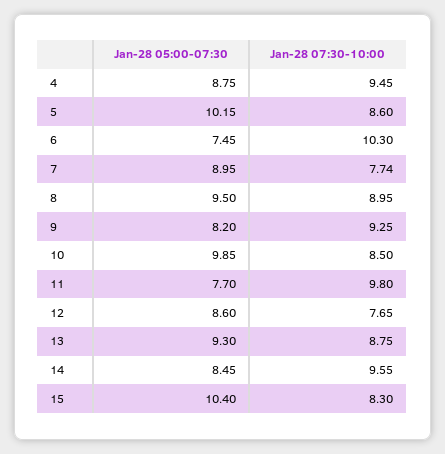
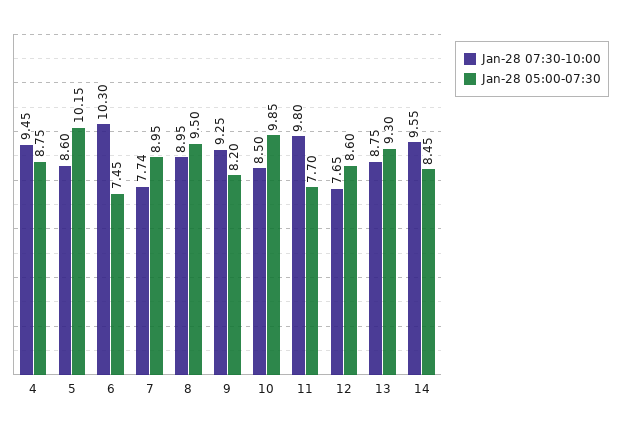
  {
    "Jan-28 05:00-07:30": {
      "4": 8.75,
      "5": 10.15,
      "6": 7.45,
      "7": 8.95,
      "8": 9.5,
      "9": 8.2,
      "10": 9.85,
      "11": 7.7,
      "12": 8.6,
      "13": 9.3,
-     "14": 8.45,
+     "14": 8.45
-     "15": 10.4
    },
    "Jan-28 07:30-10:00": {
      "4": 9.45,
      "5": 8.6,
      "6": 10.3,
      "7": 7.74,
      "8": 8.95,
      "9": 9.25,
      "10": 8.5,
      "11": 9.8,
      "12": 7.65,
      "13": 8.75,
-     "14": 9.55,
+     "14": 9.55
-     "15": 8.3
    }
  }

